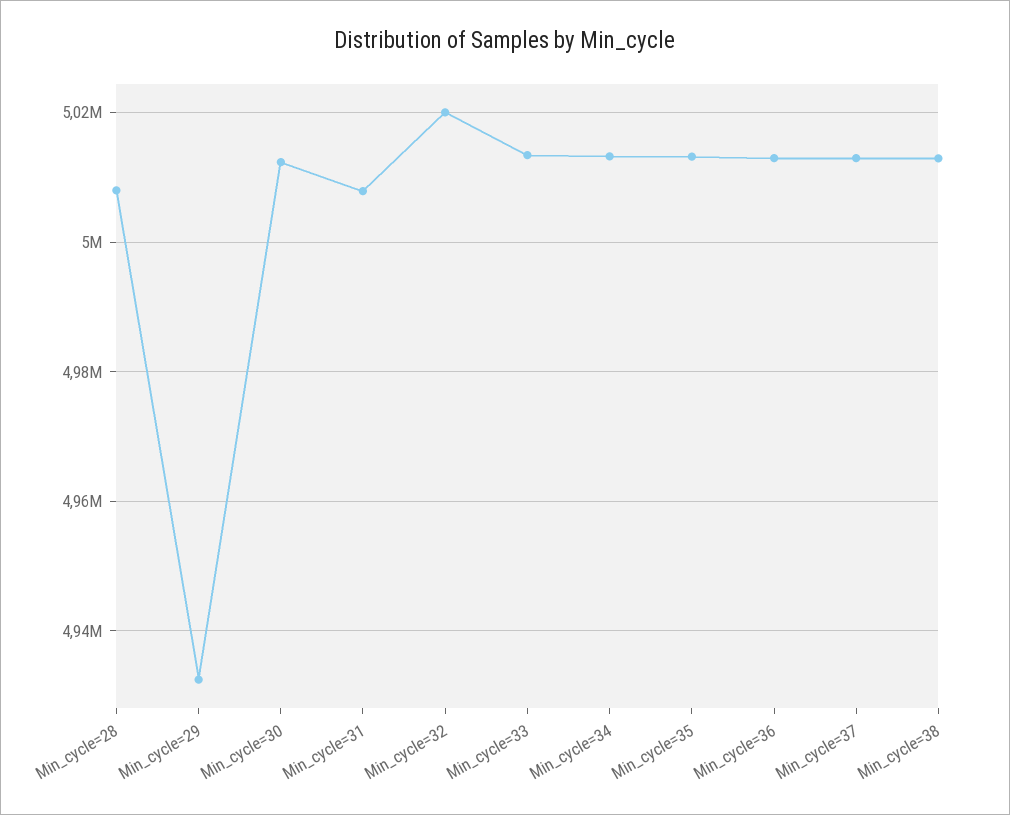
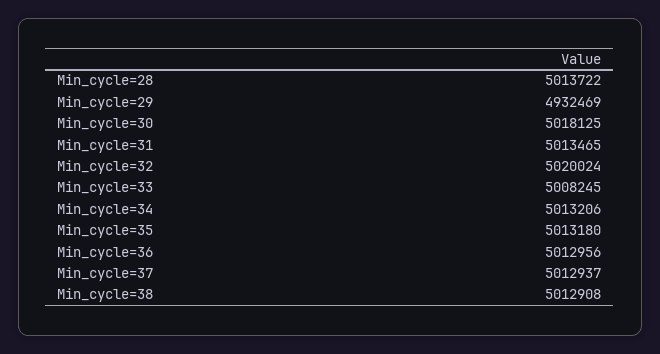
  {
-   "Min_cycle=28": 5008000,
+   "Min_cycle=28": 5013722,
    "Min_cycle=29": 4932469,
-   "Min_cycle=30": 5012000,
+   "Min_cycle=30": 5018125,
-   "Min_cycle=31": 5008000,
+   "Min_cycle=31": 5013465,
    "Min_cycle=32": 5020024,
-   "Min_cycle=33": 5014000,
+   "Min_cycle=33": 5008245,
    "Min_cycle=34": 5013206,
    "Min_cycle=35": 5013180,
    "Min_cycle=36": 5012956,
    "Min_cycle=37": 5012937,
    "Min_cycle=38": 5012908
  }

